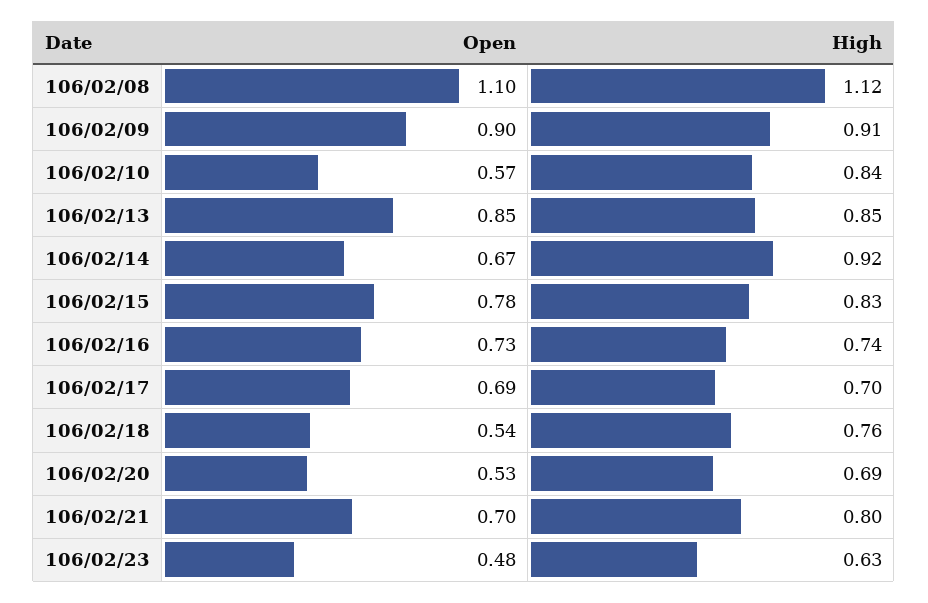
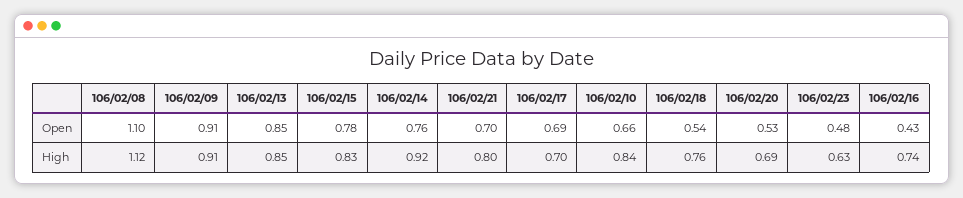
  {
    "Open": {
      "106/02/08": 1.1,
-     "106/02/09": 0.9,
+     "106/02/09": 0.91,
-     "106/02/10": 0.57,
+     "106/02/10": 0.66,
      "106/02/13": 0.85,
-     "106/02/14": 0.67,
+     "106/02/14": 0.76,
      "106/02/15": 0.78,
-     "106/02/16": 0.73,
+     "106/02/16": 0.43,
      "106/02/17": 0.69,
      "106/02/18": 0.54,
      "106/02/20": 0.53,
      "106/02/21": 0.7,
      "106/02/23": 0.48
    },
    "High": {
      "106/02/08": 1.12,
      "106/02/09": 0.91,
      "106/02/10": 0.84,
      "106/02/13": 0.85,
      "106/02/14": 0.92,
      "106/02/15": 0.83,
      "106/02/16": 0.74,
      "106/02/17": 0.7,
      "106/02/18": 0.76,
      "106/02/20": 0.69,
      "106/02/21": 0.8,
      "106/02/23": 0.63
    }
  }

